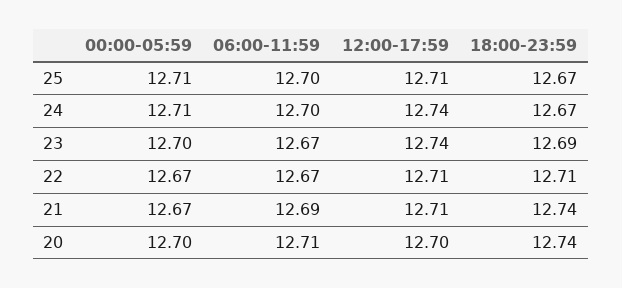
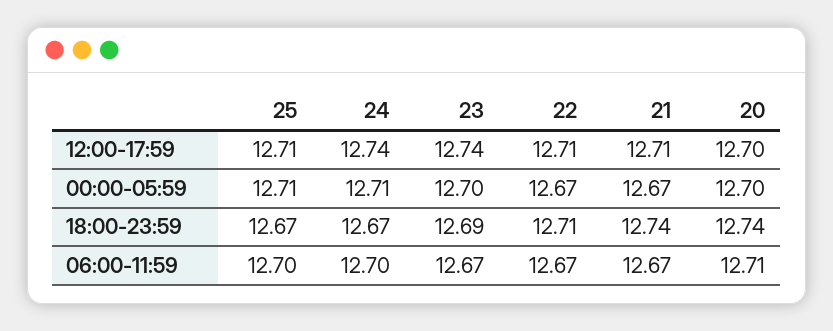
  {
    "00:00-05:59": {
      "25": 12.71,
      "24": 12.71,
      "23": 12.7,
      "22": 12.67,
      "21": 12.67,
      "20": 12.7
    },
    "06:00-11:59": {
      "25": 12.7,
      "24": 12.7,
      "23": 12.67,
      "22": 12.67,
-     "21": 12.69,
+     "21": 12.67,
      "20": 12.71
    },
    "12:00-17:59": {
      "25": 12.71,
      "24": 12.74,
      "23": 12.74,
      "22": 12.71,
      "21": 12.71,
      "20": 12.7
    },
    "18:00-23:59": {
      "25": 12.67,
      "24": 12.67,
      "23": 12.69,
      "22": 12.71,
      "21": 12.74,
      "20": 12.74
    }
  }

